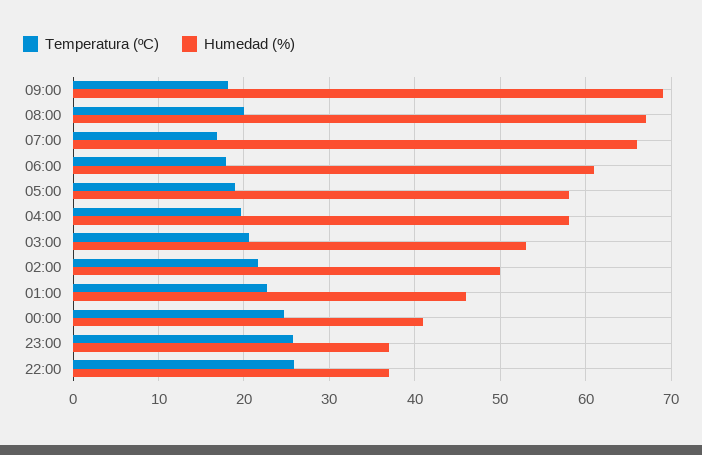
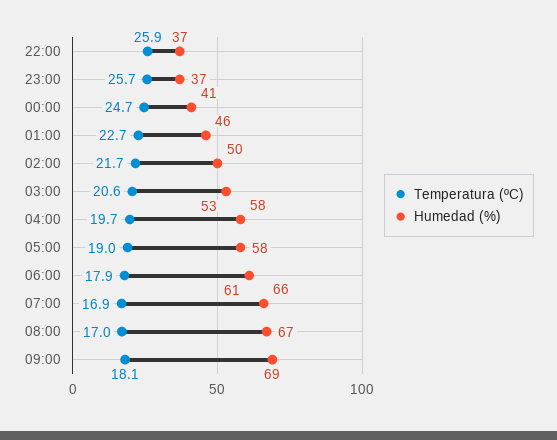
  {
    "Temperatura (ºC)": {
      "09:00": 18.1,
-     "08:00": 20,
+     "08:00": 17,
      "07:00": 16.9,
      "06:00": 17.9,
      "05:00": 19,
      "04:00": 19.7,
      "03:00": 20.6,
      "02:00": 21.7,
      "01:00": 22.7,
      "00:00": 24.7,
      "23:00": 25.7,
      "22:00": 25.9
    },
    "Humedad (%)": {
      "09:00": 69,
      "08:00": 67,
      "07:00": 66,
      "06:00": 61,
      "05:00": 58,
      "04:00": 58,
      "03:00": 53,
      "02:00": 50,
      "01:00": 46,
      "00:00": 41,
      "23:00": 37,
      "22:00": 37
    }
  }

